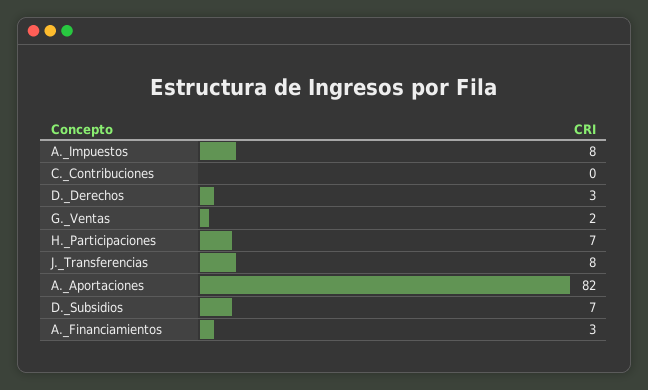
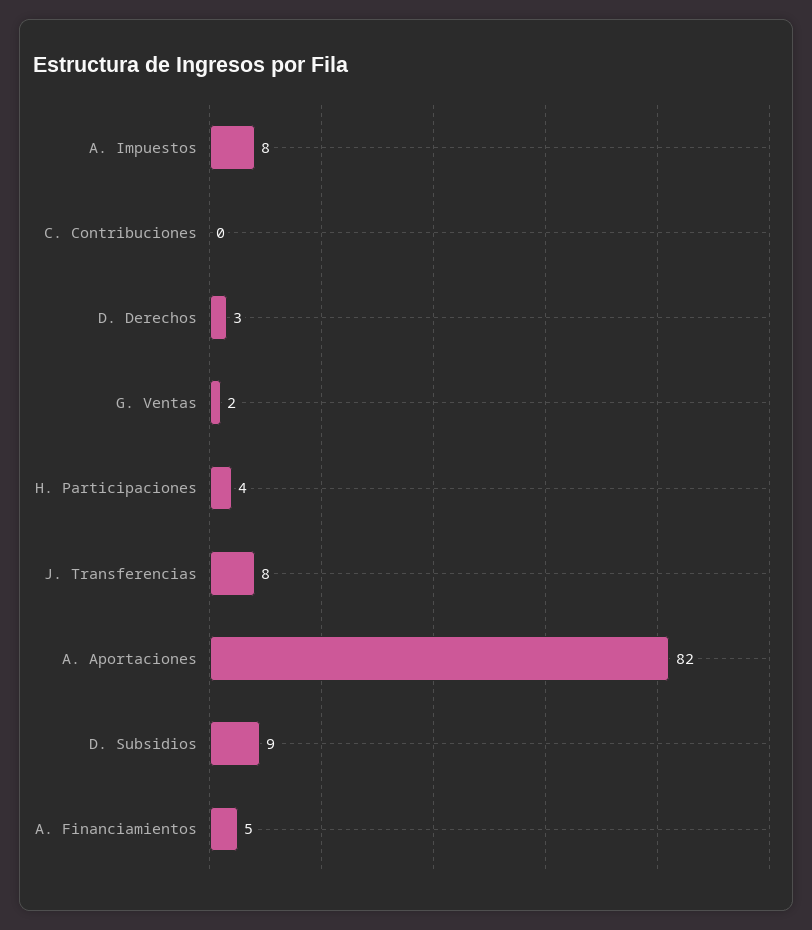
  {
    "A._Impuestos": 8,
    "C._Contribuciones": 0,
    "D._Derechos": 3,
    "G._Ventas": 2,
-   "H._Participaciones": 7,
+   "H._Participaciones": 4,
    "J._Transferencias": 8,
    "A._Aportaciones": 82,
-   "D._Subsidios": 7,
+   "D._Subsidios": 9,
-   "A._Financiamientos": 3
+   "A._Financiamientos": 5
  }

